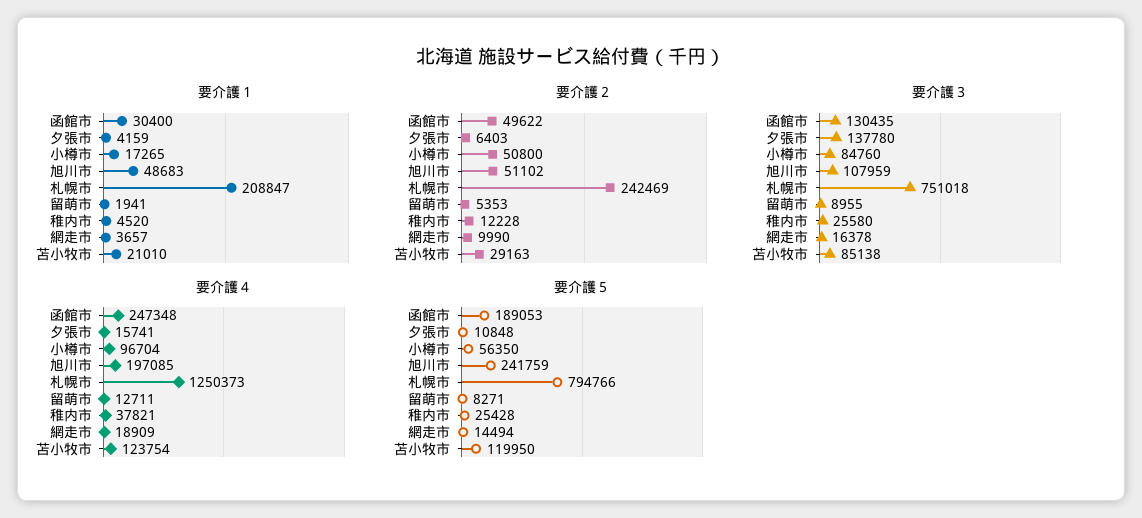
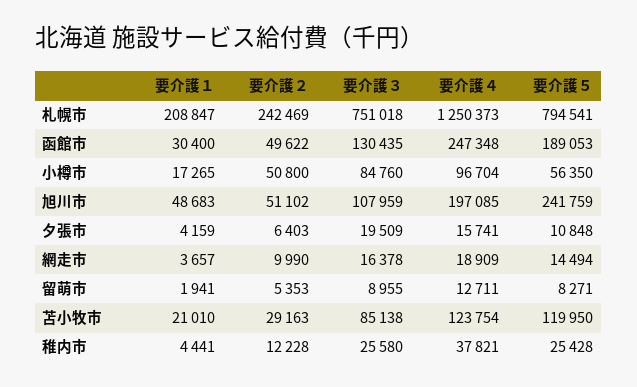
  {
    "要介護１": {
      "函館市": 30400,
      "夕張市": 4159,
      "小樽市": 17265,
      "旭川市": 48683,
      "札幌市": 208847,
      "留萌市": 1941,
-     "稚内市": 4520,
+     "稚内市": 4441,
      "網走市": 3657,
      "苫小牧市": 21010
    },
    "要介護２": {
      "函館市": 49622,
      "夕張市": 6403,
      "小樽市": 50800,
      "旭川市": 51102,
      "札幌市": 242469,
      "留萌市": 5353,
      "稚内市": 12228,
      "網走市": 9990,
      "苫小牧市": 29163
    },
    "要介護３": {
      "函館市": 130435,
-     "夕張市": 137780,
+     "夕張市": 19509,
      "小樽市": 84760,
      "旭川市": 107959,
      "札幌市": 751018,
      "留萌市": 8955,
      "稚内市": 25580,
      "網走市": 16378,
      "苫小牧市": 85138
    },
    "要介護４": {
      "函館市": 247348,
      "夕張市": 15741,
      "小樽市": 96704,
      "旭川市": 197085,
      "札幌市": 1250373,
      "留萌市": 12711,
      "稚内市": 37821,
      "網走市": 18909,
      "苫小牧市": 123754
    },
    "要介護５": {
      "函館市": 189053,
      "夕張市": 10848,
      "小樽市": 56350,
      "旭川市": 241759,
-     "札幌市": 794766,
+     "札幌市": 794541,
      "留萌市": 8271,
      "稚内市": 25428,
      "網走市": 14494,
      "苫小牧市": 119950
    }
  }

